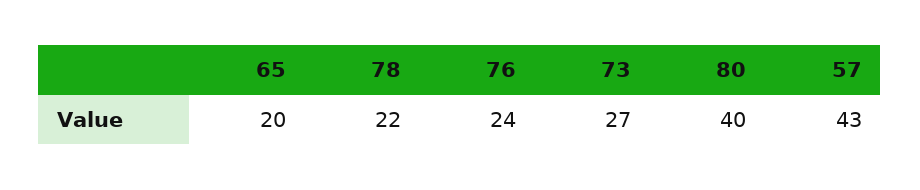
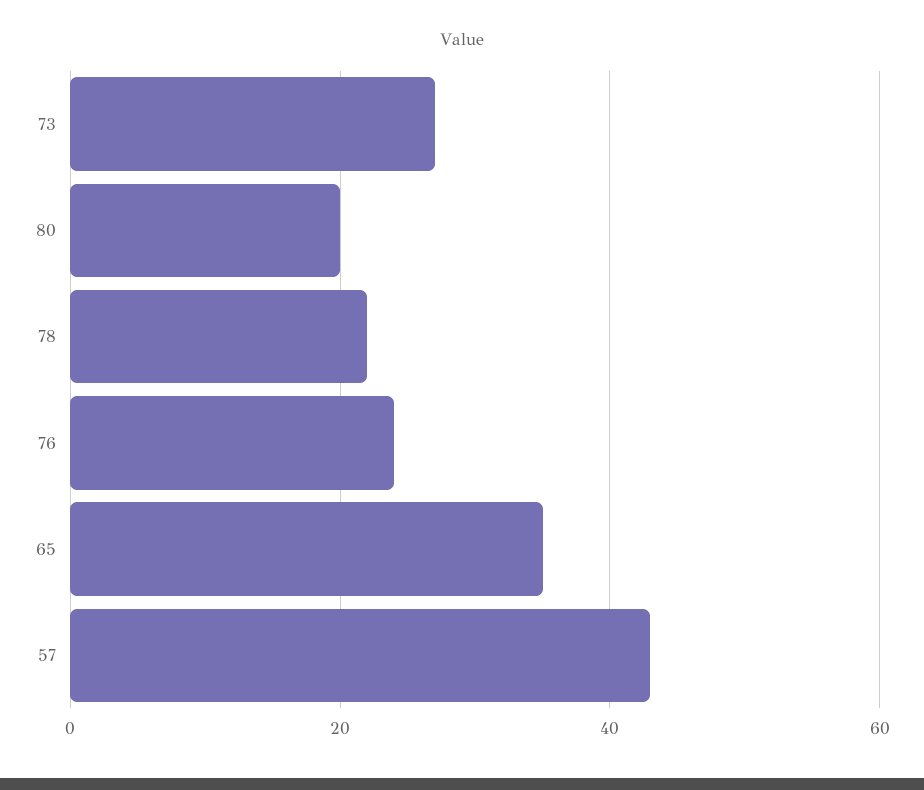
  {
-   "65": 20,
+   "65": 35,
    "78": 22,
    "76": 24,
    "73": 27,
-   "80": 40,
+   "80": 20,
    "57": 43
  }

